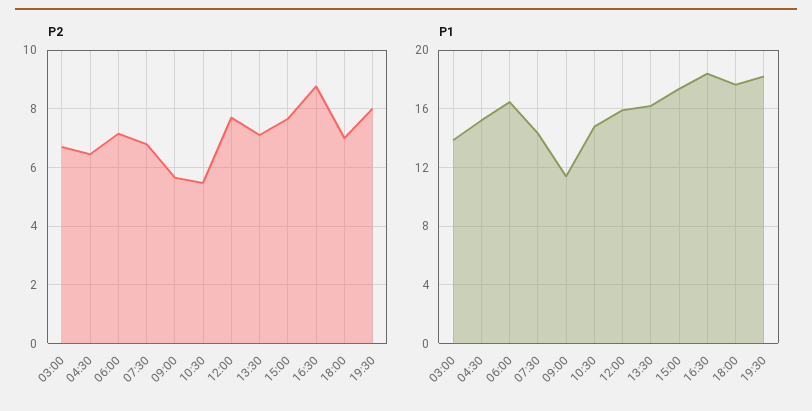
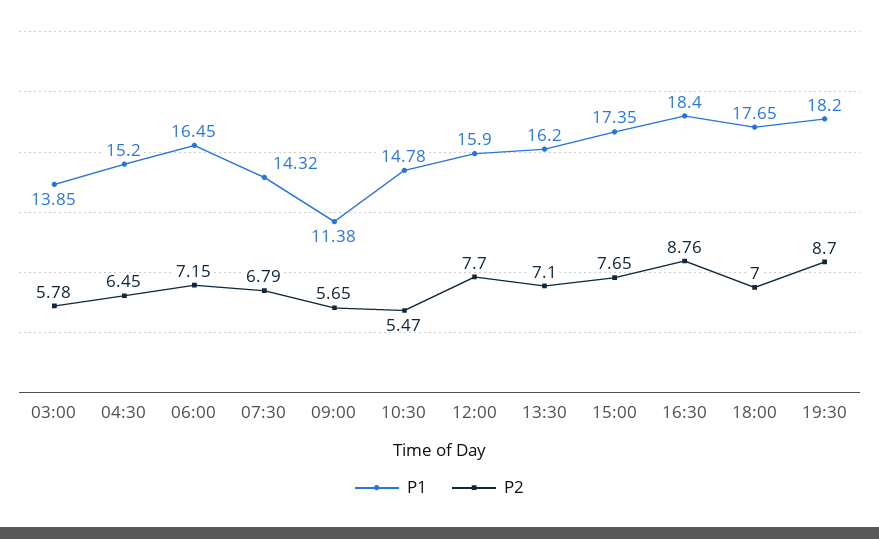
  {
    "P2": {
-     "03:00": 6.75,
+     "03:00": 5.78,
      "04:30": 6.45,
      "06:00": 7.15,
      "07:30": 6.79,
      "09:00": 5.65,
      "10:30": 5.47,
      "12:00": 7.7,
      "13:30": 7.1,
      "15:00": 7.65,
      "16:30": 8.76,
      "18:00": 7,
-     "19:30": 8
+     "19:30": 8.7
    },
    "P1": {
      "03:00": 13.85,
      "04:30": 15.2,
      "06:00": 16.45,
      "07:30": 14.32,
      "09:00": 11.38,
      "10:30": 14.78,
      "12:00": 15.9,
      "13:30": 16.2,
      "15:00": 17.35,
      "16:30": 18.4,
      "18:00": 17.65,
      "19:30": 18.2
    }
  }

